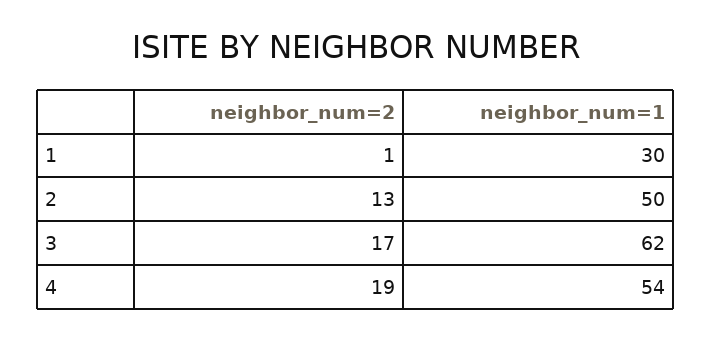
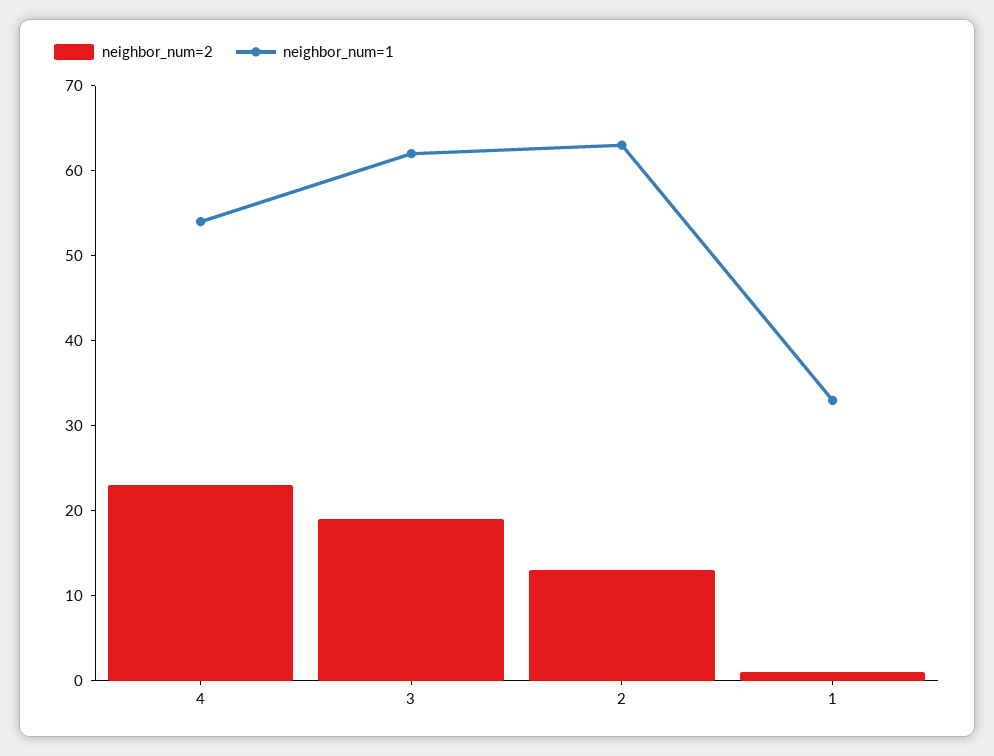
  {
    "neighbor_num=2": {
      "1": 1,
      "2": 13,
-     "3": 17,
+     "3": 19,
-     "4": 19
+     "4": 23
    },
    "neighbor_num=1": {
-     "1": 30,
+     "1": 33,
-     "2": 50,
+     "2": 63,
      "3": 62,
      "4": 54
    }
  }

